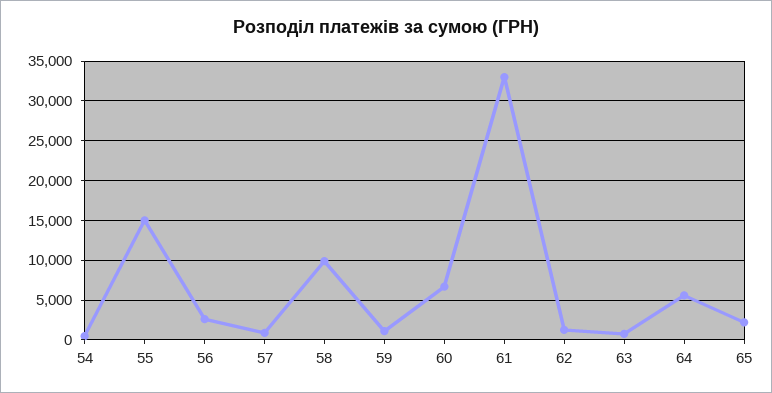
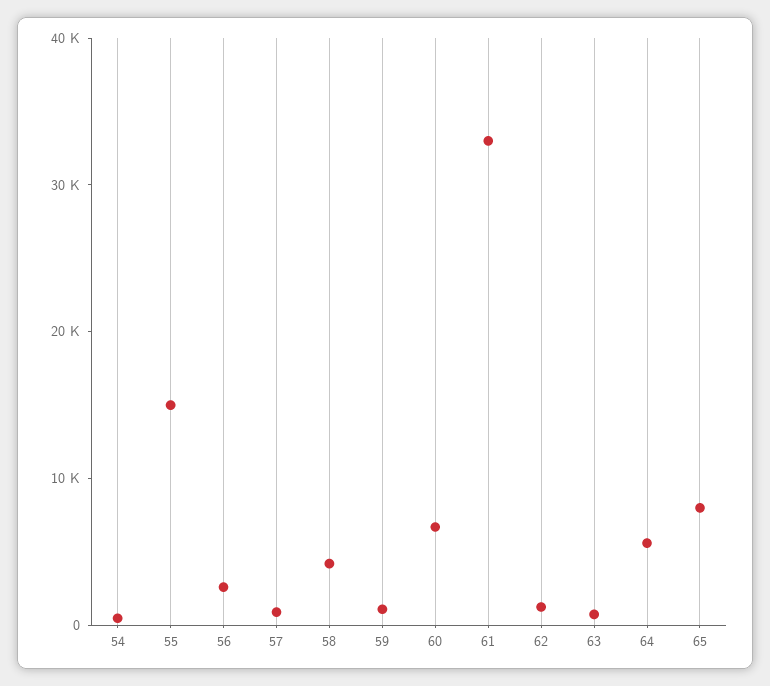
  {
    "54": 0,
    "55": 15000,
    "56": 3000,
    "57": 1000,
-   "58": 10000,
+   "58": 4000,
    "59": 1000,
    "60": 7000,
    "61": 33000,
    "62": 1000,
    "63": 1000,
    "64": 6000,
-   "65": 2000
+   "65": 8000
  }

